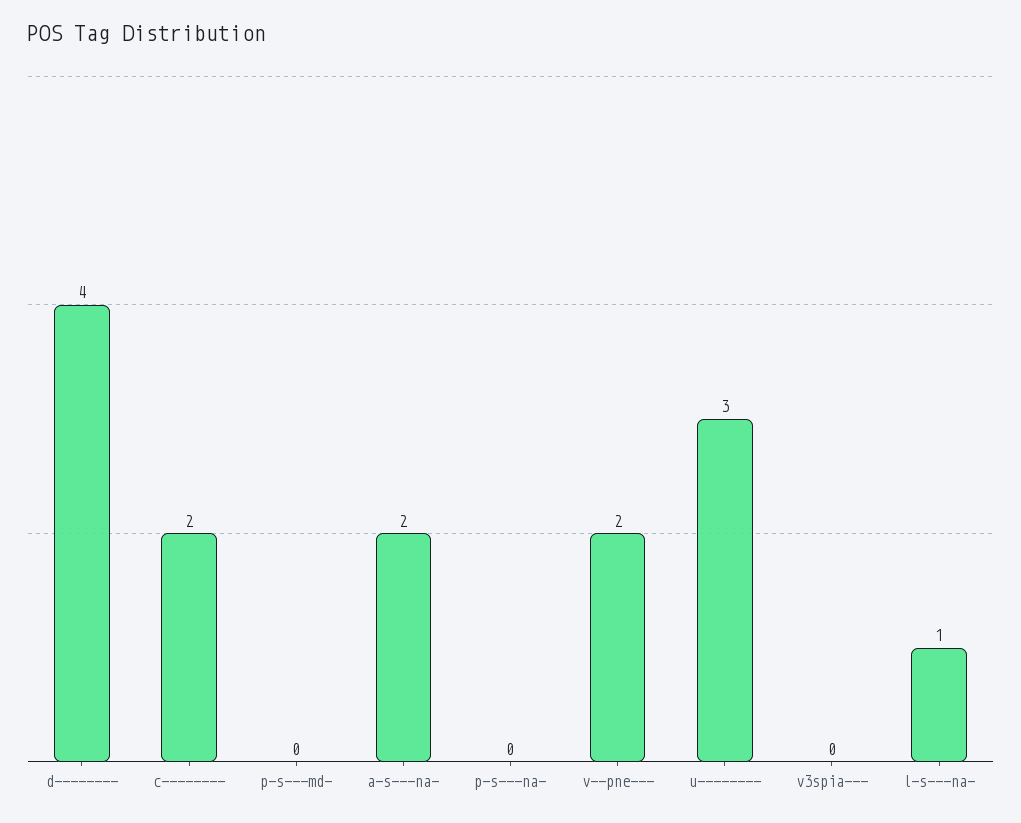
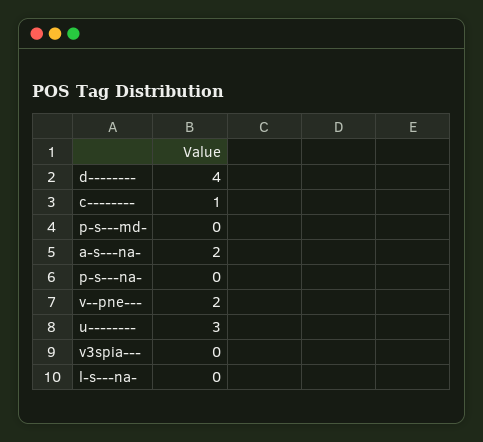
  {
    "d--------": 4,
-   "c--------": 2,
+   "c--------": 1,
    "p-s---md-": 0,
    "a-s---na-": 2,
    "p-s---na-": 0,
    "v--pne---": 2,
    "u--------": 3,
    "v3spia---": 0,
-   "l-s---na-": 1
+   "l-s---na-": 0
  }

